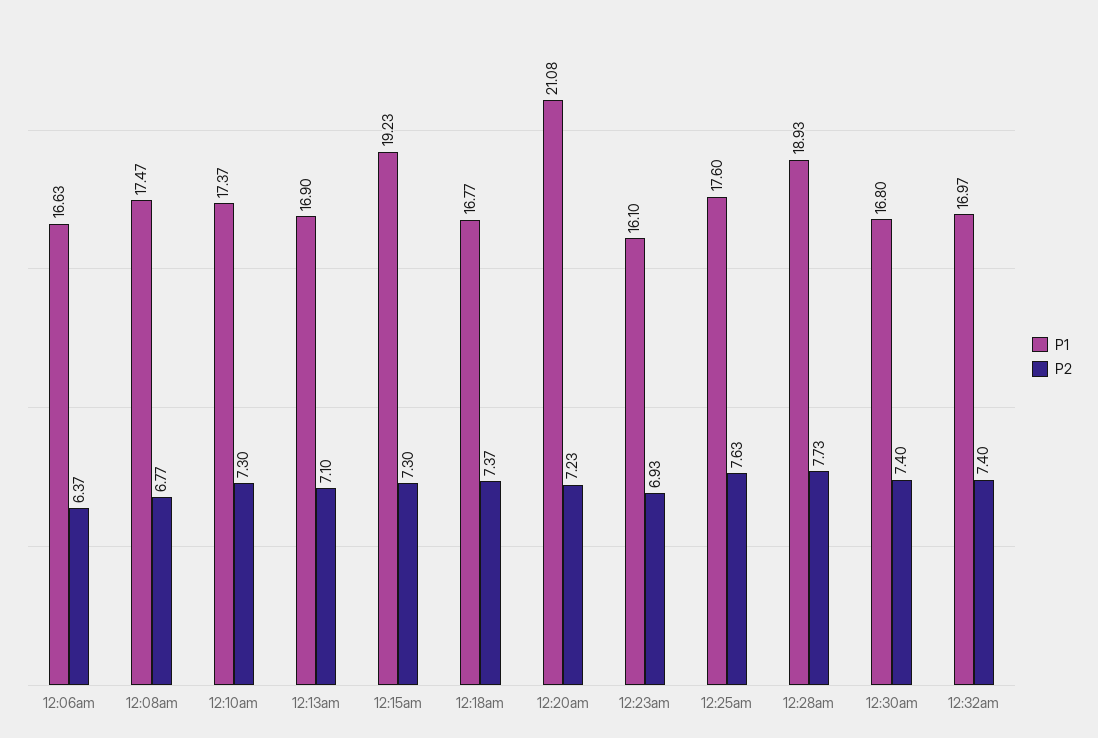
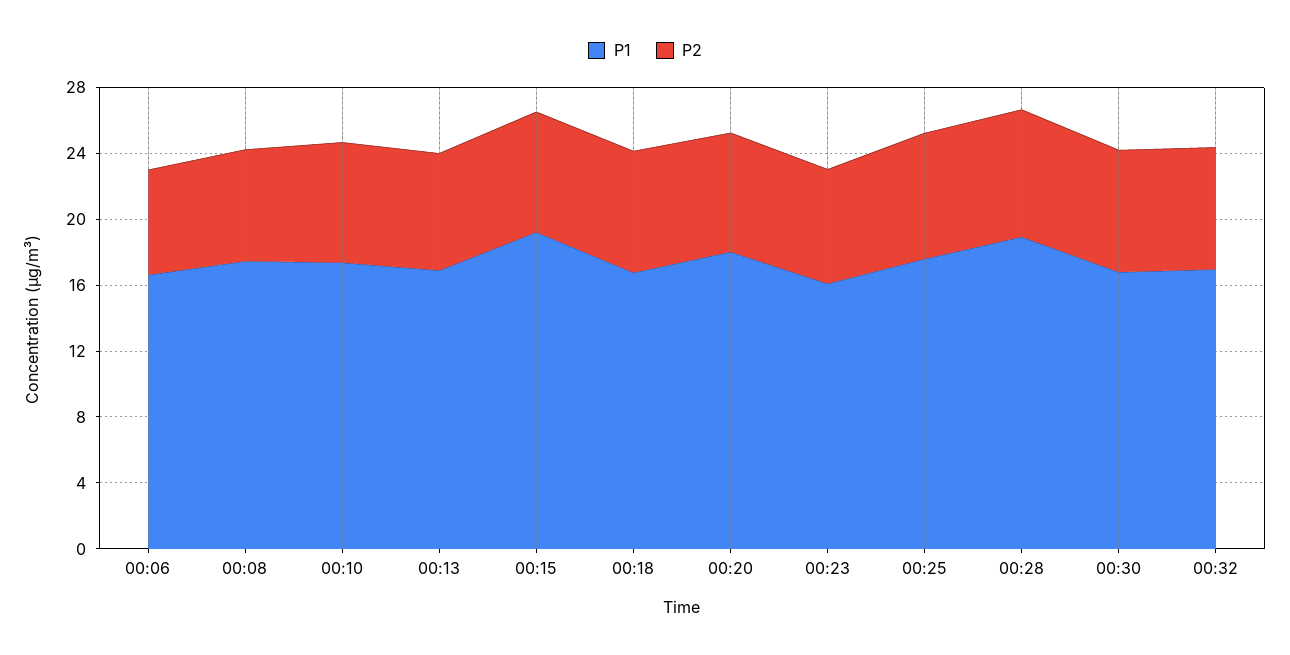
  {
    "P1": {
      "12:06am": 16.63,
      "12:08am": 17.47,
      "12:10am": 17.37,
      "12:13am": 16.9,
      "12:15am": 19.23,
      "12:18am": 16.77,
-     "12:20am": 21.08,
+     "12:20am": 18,
      "12:23am": 16.1,
      "12:25am": 17.6,
      "12:28am": 18.93,
      "12:30am": 16.8,
      "12:32am": 16.97
    },
    "P2": {
      "12:06am": 6.37,
      "12:08am": 6.77,
      "12:10am": 7.3,
      "12:13am": 7.1,
      "12:15am": 7.3,
      "12:18am": 7.37,
      "12:20am": 7.23,
      "12:23am": 6.93,
      "12:25am": 7.63,
      "12:28am": 7.73,
      "12:30am": 7.4,
      "12:32am": 7.4
    }
  }

